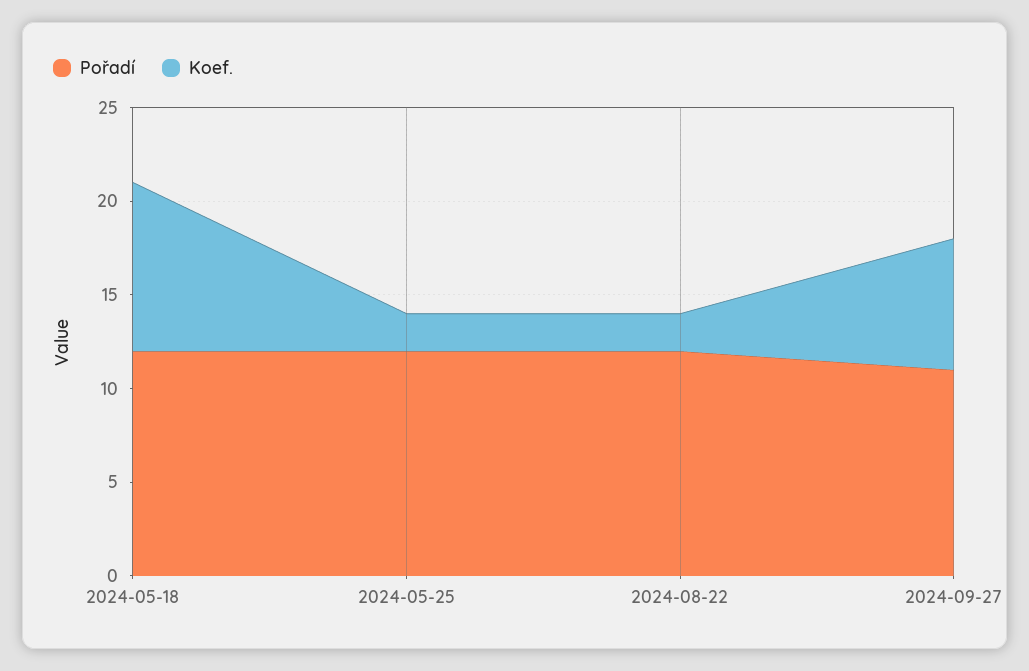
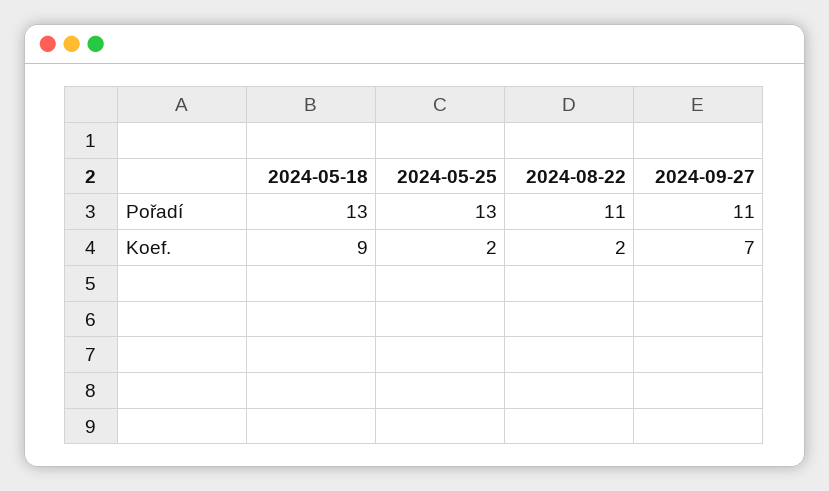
  {
    "Pořadí": {
-     "2024-05-18": 12,
+     "2024-05-18": 13,
-     "2024-05-25": 12,
+     "2024-05-25": 13,
-     "2024-08-22": 12,
+     "2024-08-22": 11,
      "2024-09-27": 11
    },
    "Koef.": {
      "2024-05-18": 9,
      "2024-05-25": 2,
      "2024-08-22": 2,
      "2024-09-27": 7
    }
  }

